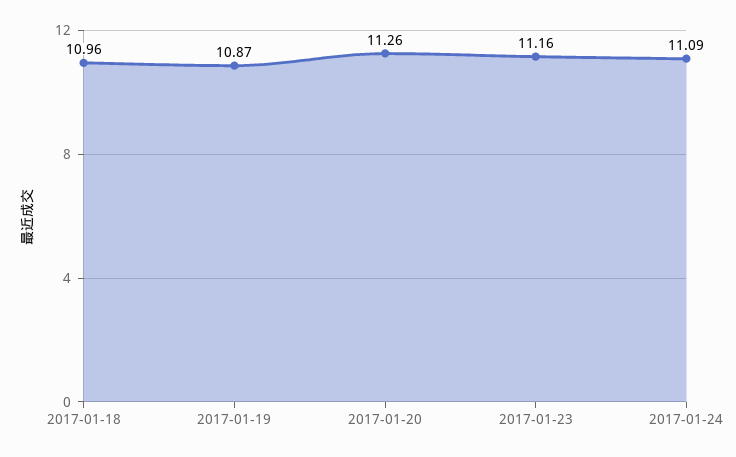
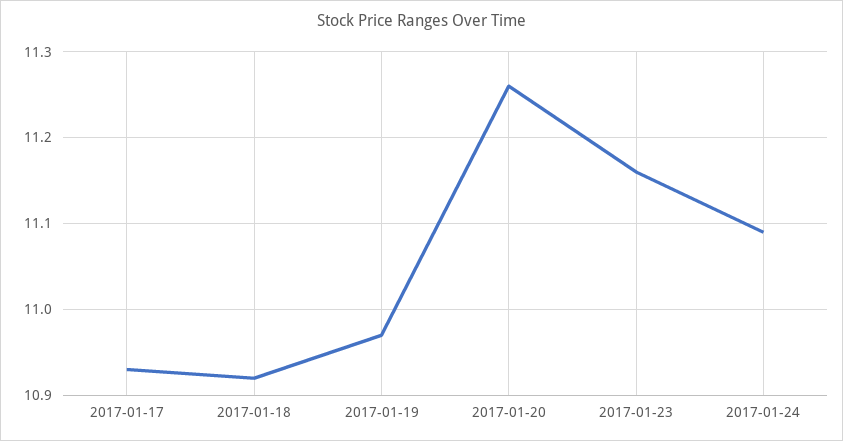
  {
-   "2017-01-18": 10.96,
+   "2017-01-18": 10.92,
-   "2017-01-19": 10.87,
+   "2017-01-19": 10.97,
    "2017-01-20": 11.26,
    "2017-01-23": 11.16,
-   "2017-01-24": 11.09
+   "2017-01-24": 11.09,
+   "2017-01-17": 10.93
  }

